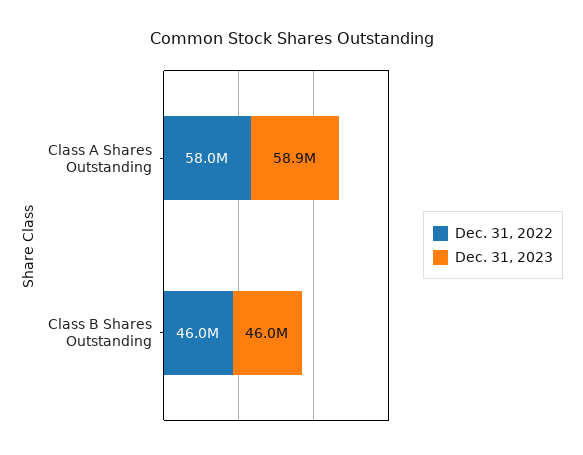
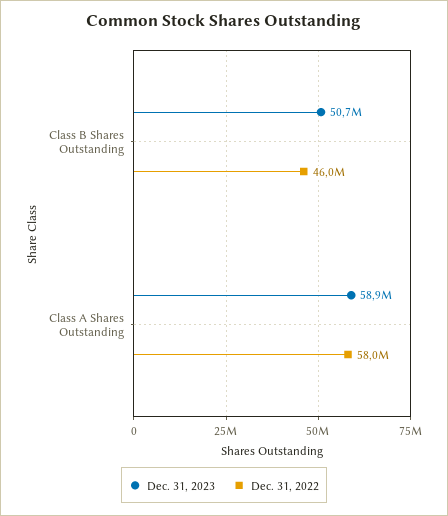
  {
    "Dec. 31, 2022": {
      "Class A Shares Outstanding": 58000000,
      "Class B Shares Outstanding": 46000000
    },
    "Dec. 31, 2023": {
      "Class A Shares Outstanding": 58900000,
-     "Class B Shares Outstanding": 46000000
+     "Class B Shares Outstanding": 50700000
    }
  }

